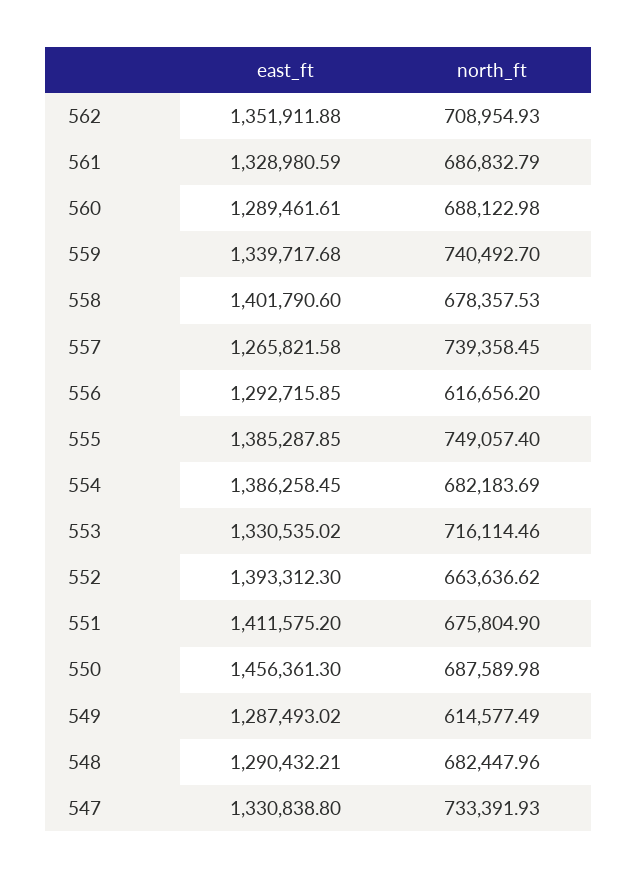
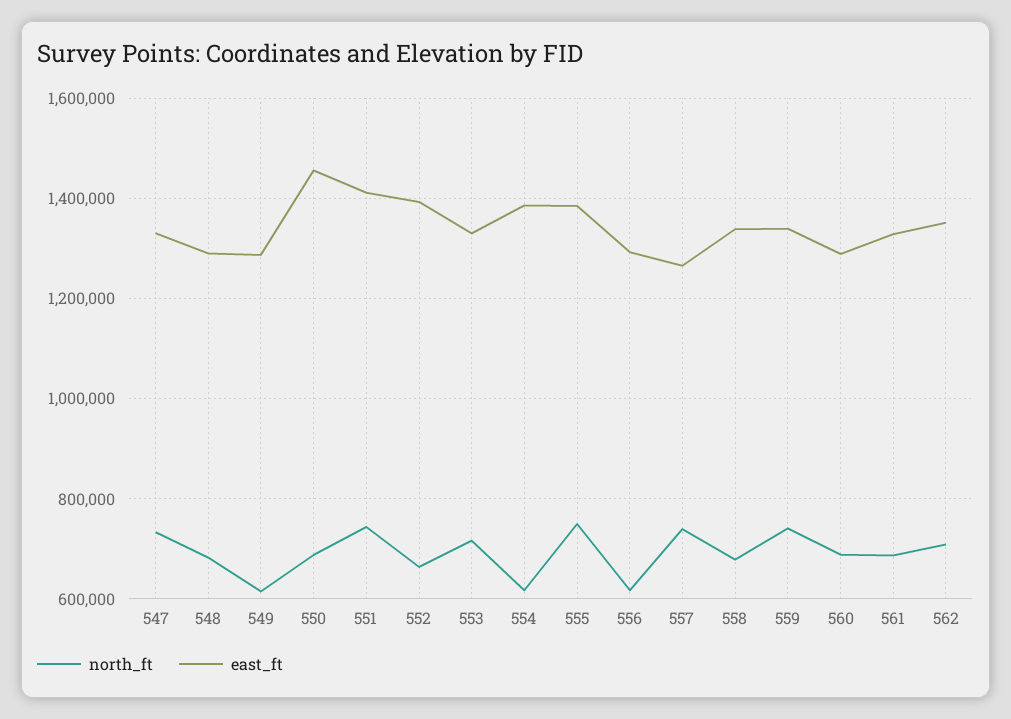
  {
    "east_ft": {
      "562": 1351911.88,
      "561": 1328980.59,
      "560": 1289461.61,
      "559": 1339717.68,
-     "558": 1401790.6,
+     "558": 1340000,
      "557": 1265821.58,
      "556": 1292715.85,
      "555": 1385287.85,
      "554": 1386258.45,
      "553": 1330535.02,
      "552": 1393312.3,
      "551": 1411575.2,
      "550": 1456361.3,
      "549": 1287493.02,
      "548": 1290432.21,
      "547": 1330838.8
    },
    "north_ft": {
      "562": 708954.93,
      "561": 686832.79,
      "560": 688122.98,
      "559": 740492.7,
      "558": 678357.53,
      "557": 739358.45,
      "556": 616656.2,
      "555": 749057.4,
-     "554": 682183.69,
+     "554": 620000,
      "553": 716114.46,
      "552": 663636.62,
-     "551": 675804.9,
+     "551": 740000,
      "550": 687589.98,
      "549": 614577.49,
      "548": 682447.96,
      "547": 733391.93
    }
  }

